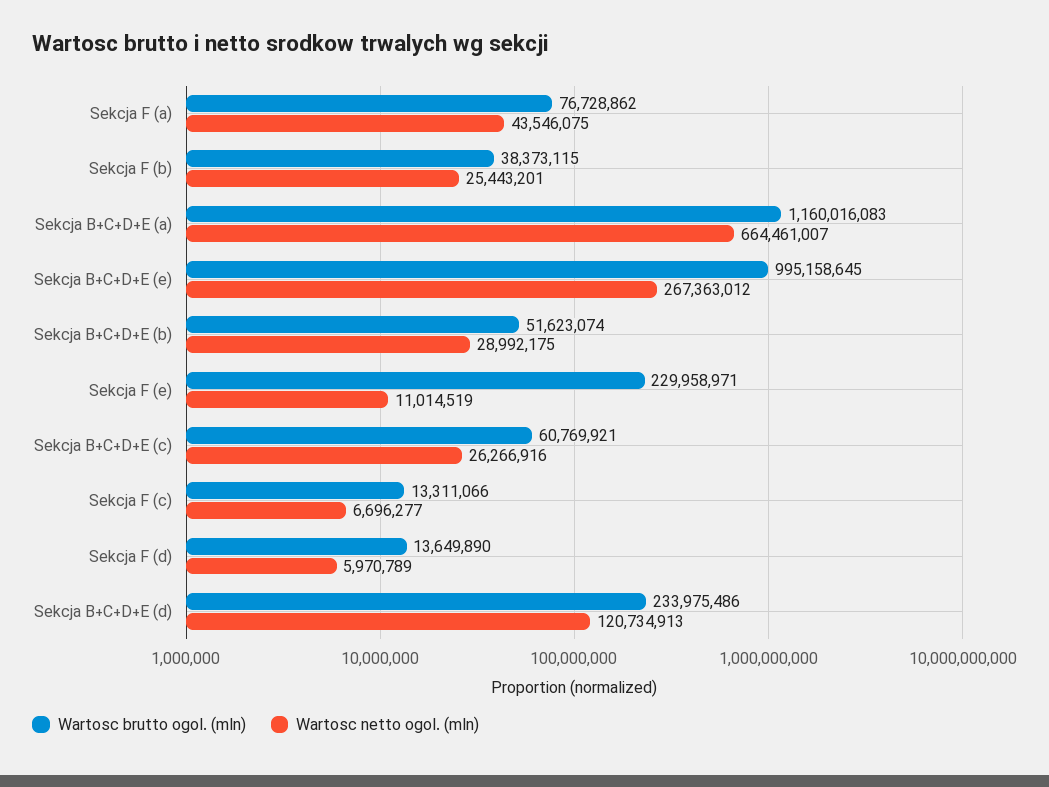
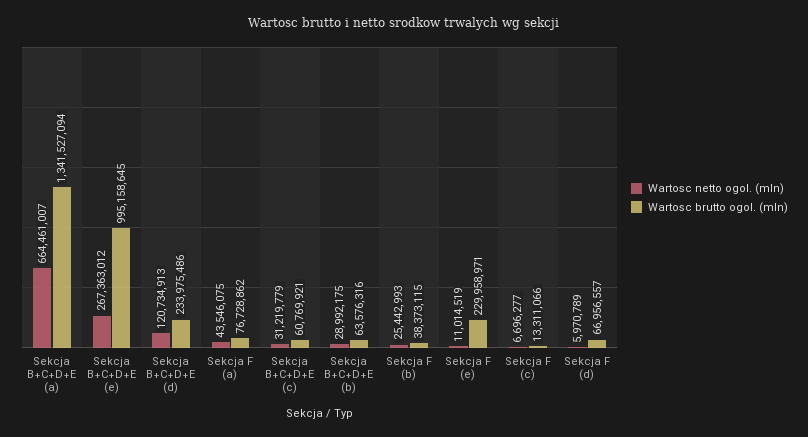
  {
    "Wartosc brutto ogol. (mln)": {
      "Sekcja F (a)": 76728862,
      "Sekcja F (b)": 38373115,
-     "Sekcja B+C+D+E (a)": 1160016083,
+     "Sekcja B+C+D+E (a)": 1341527094,
      "Sekcja B+C+D+E (e)": 995158645,
-     "Sekcja B+C+D+E (b)": 51623074,
+     "Sekcja B+C+D+E (b)": 63576316,
      "Sekcja F (e)": 229958971,
      "Sekcja B+C+D+E (c)": 60769921,
      "Sekcja F (c)": 13311066,
-     "Sekcja F (d)": 13649890,
+     "Sekcja F (d)": 66956557,
      "Sekcja B+C+D+E (d)": 233975486
    },
    "Wartosc netto ogol. (mln)": {
      "Sekcja F (a)": 43546075,
-     "Sekcja F (b)": 25443201,
+     "Sekcja F (b)": 25442993,
      "Sekcja B+C+D+E (a)": 664461007,
      "Sekcja B+C+D+E (e)": 267363012,
      "Sekcja B+C+D+E (b)": 28992175,
      "Sekcja F (e)": 11014519,
-     "Sekcja B+C+D+E (c)": 26266916,
+     "Sekcja B+C+D+E (c)": 31219779,
      "Sekcja F (c)": 6696277,
      "Sekcja F (d)": 5970789,
      "Sekcja B+C+D+E (d)": 120734913
    }
  }

